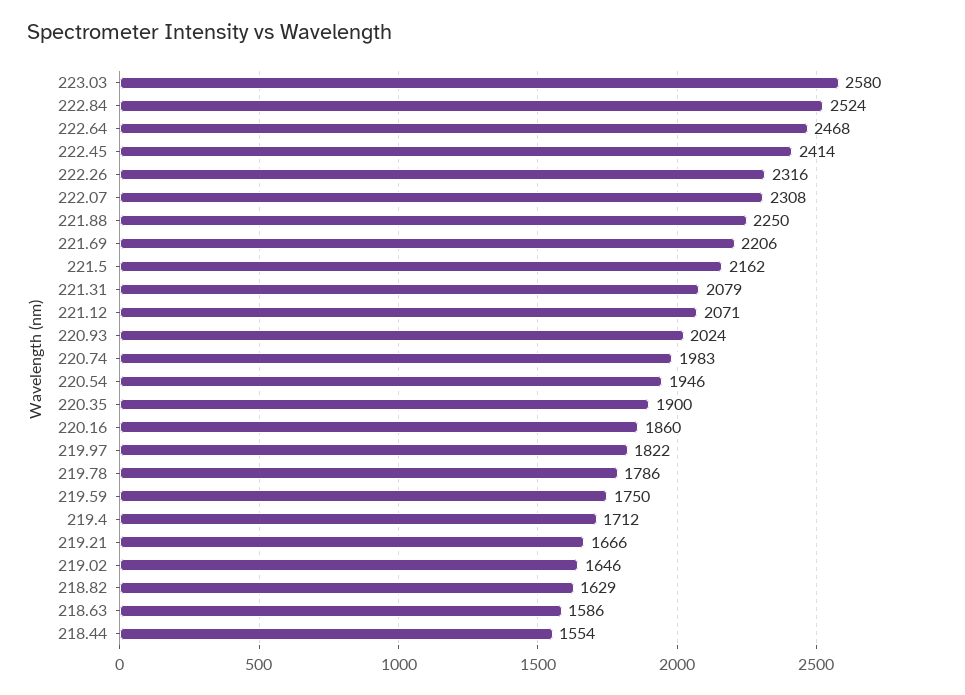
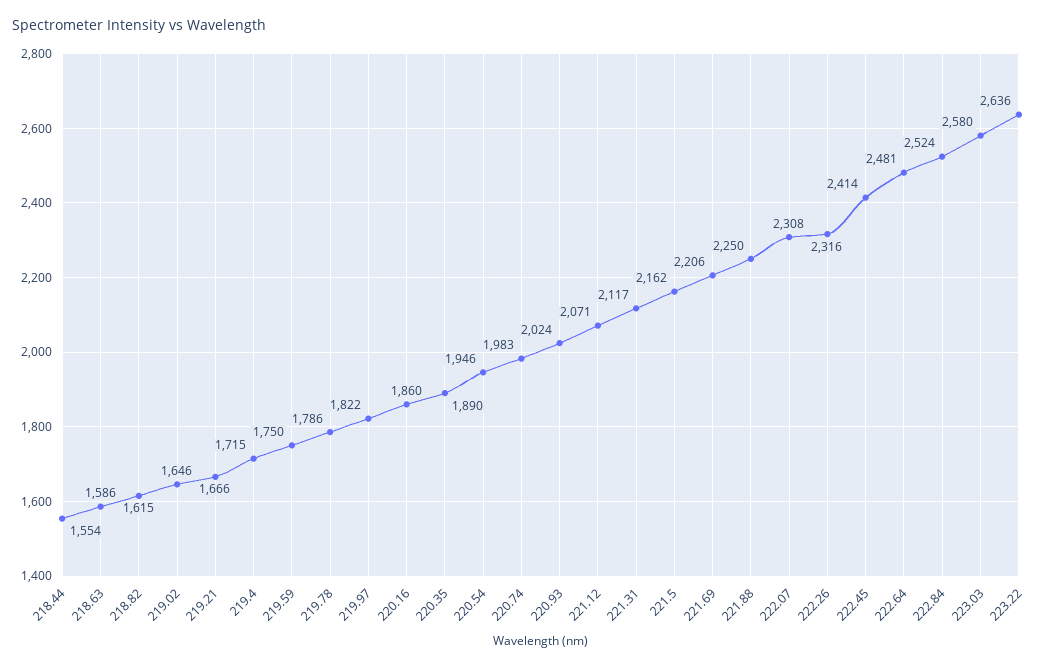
  {
    "223.03": 2580,
    "222.84": 2524,
-   "222.64": 2468,
+   "222.64": 2481,
    "222.45": 2414,
    "222.26": 2316,
    "222.07": 2308,
    "221.88": 2250,
    "221.69": 2206,
    "221.5": 2162,
-   "221.31": 2079,
+   "221.31": 2117,
    "221.12": 2071,
    "220.93": 2024,
    "220.74": 1983,
    "220.54": 1946,
-   "220.35": 1900,
+   "220.35": 1890,
    "220.16": 1860,
    "219.97": 1822,
    "219.78": 1786,
    "219.59": 1750,
-   "219.4": 1712,
+   "219.4": 1715,
    "219.21": 1666,
    "219.02": 1646,
-   "218.82": 1629,
+   "218.82": 1615,
    "218.63": 1586,
-   "218.44": 1554
+   "218.44": 1554,
+   "223.22": 2636
  }

